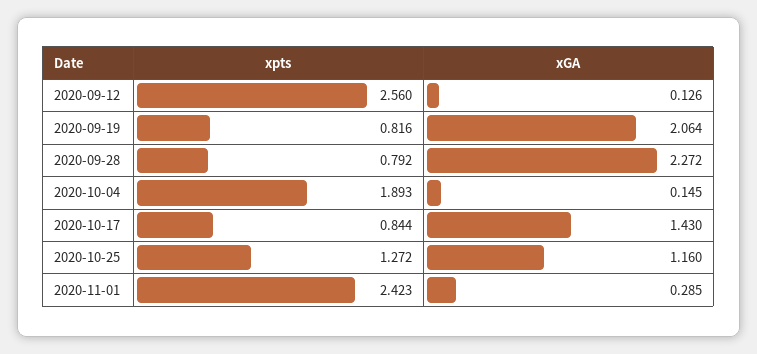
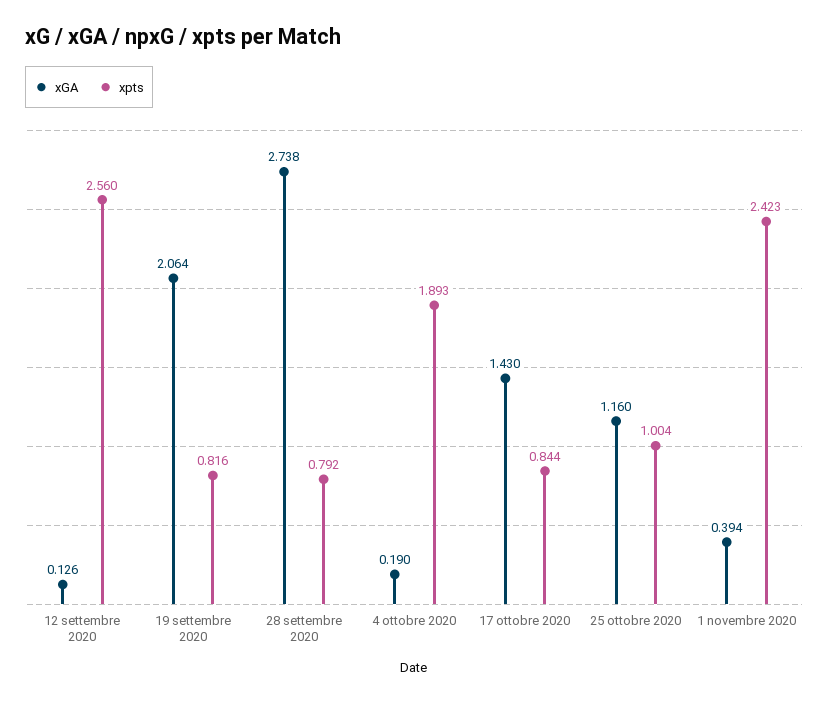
  {
    "xpts": {
      "2020-09-12": 2.56,
      "2020-09-19": 0.816,
      "2020-09-28": 0.792,
      "2020-10-04": 1.893,
      "2020-10-17": 0.844,
-     "2020-10-25": 1.272,
+     "2020-10-25": 1.004,
      "2020-11-01": 2.423
    },
    "xGA": {
      "2020-09-12": 0.126,
      "2020-09-19": 2.064,
-     "2020-09-28": 2.272,
+     "2020-09-28": 2.738,
-     "2020-10-04": 0.145,
+     "2020-10-04": 0.19,
      "2020-10-17": 1.43,
      "2020-10-25": 1.16,
-     "2020-11-01": 0.285
+     "2020-11-01": 0.394
    }
  }

